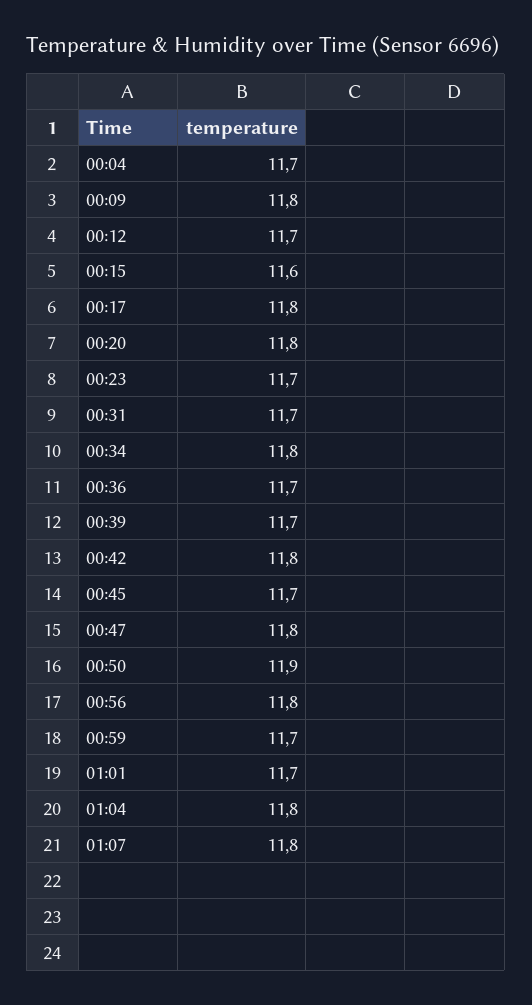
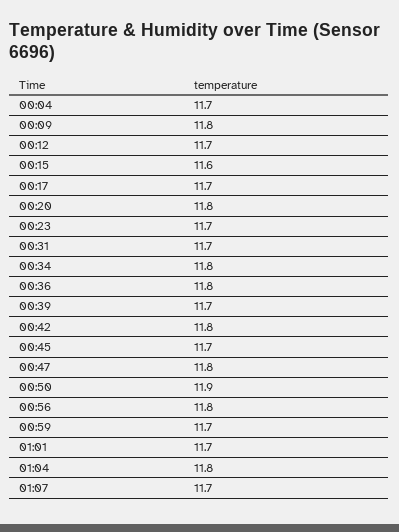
  {
    "00:04": 11.7,
    "00:09": 11.8,
    "00:12": 11.7,
    "00:15": 11.6,
-   "00:17": 11.8,
+   "00:17": 11.7,
    "00:20": 11.8,
    "00:23": 11.7,
    "00:31": 11.7,
    "00:34": 11.8,
-   "00:36": 11.7,
+   "00:36": 11.8,
    "00:39": 11.7,
    "00:42": 11.8,
    "00:45": 11.7,
    "00:47": 11.8,
    "00:50": 11.9,
    "00:56": 11.8,
    "00:59": 11.7,
    "01:01": 11.7,
    "01:04": 11.8,
-   "01:07": 11.8
+   "01:07": 11.7
  }

